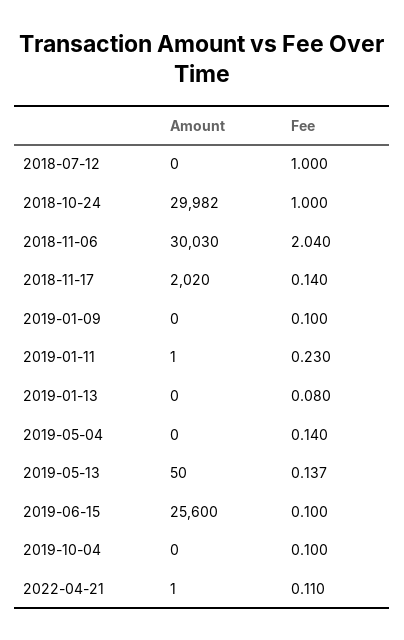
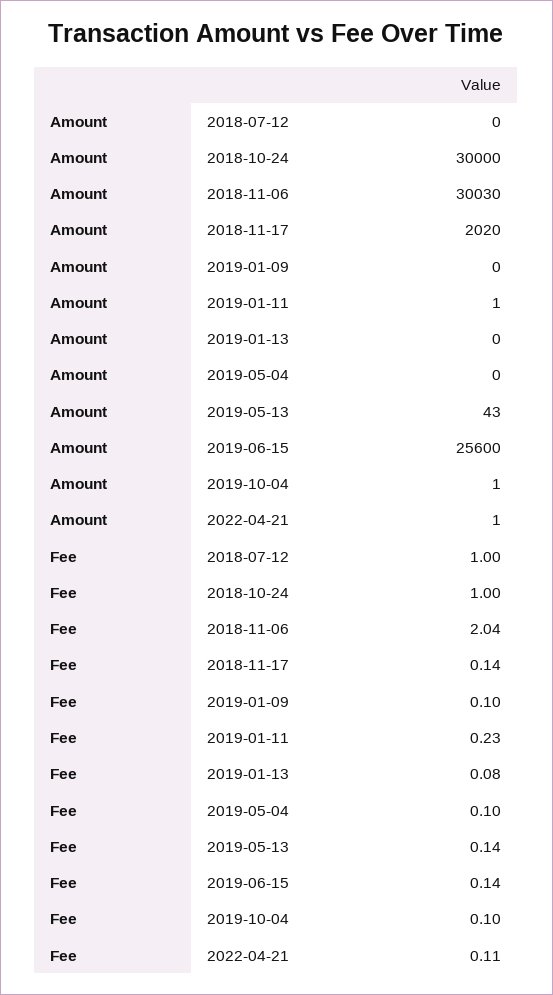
  {
    "Amount": {
      "2018-07-12": 0,
-     "2018-10-24": 29982,
+     "2018-10-24": 30000,
      "2018-11-06": 30030,
      "2018-11-17": 2020,
      "2019-01-09": 0,
      "2019-01-11": 1,
      "2019-01-13": 0,
      "2019-05-04": 0,
-     "2019-05-13": 50,
+     "2019-05-13": 43,
      "2019-06-15": 25600,
-     "2019-10-04": 0,
+     "2019-10-04": 1,
      "2022-04-21": 1
    },
    "Fee": {
      "2018-07-12": 1,
      "2018-10-24": 1,
      "2018-11-06": 2.04,
      "2018-11-17": 0.14,
      "2019-01-09": 0.1,
      "2019-01-11": 0.23,
      "2019-01-13": 0.08,
-     "2019-05-04": 0.14,
+     "2019-05-04": 0.1,
      "2019-05-13": 0.137,
-     "2019-06-15": 0.1,
+     "2019-06-15": 0.14,
      "2019-10-04": 0.1,
      "2022-04-21": 0.11
    }
  }

